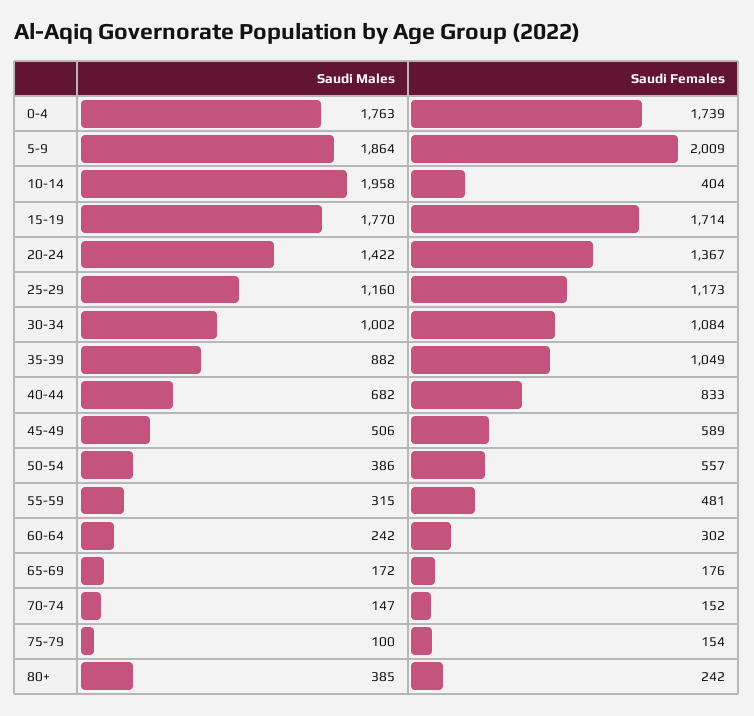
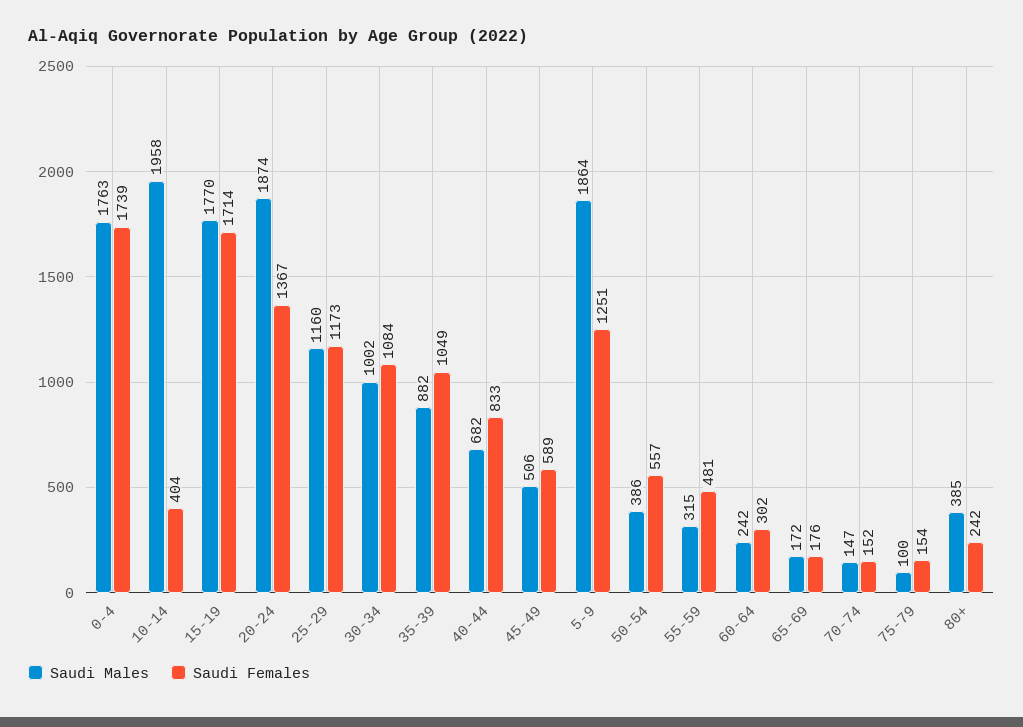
  {
    "Saudi Males": {
      "0-4": 1763,
      "5-9": 1864,
      "10-14": 1958,
      "15-19": 1770,
-     "20-24": 1422,
+     "20-24": 1874,
      "25-29": 1160,
      "30-34": 1002,
      "35-39": 882,
      "40-44": 682,
      "45-49": 506,
      "50-54": 386,
      "55-59": 315,
      "60-64": 242,
      "65-69": 172,
      "70-74": 147,
      "75-79": 100,
      "80+": 385
    },
    "Saudi Females": {
      "0-4": 1739,
-     "5-9": 2009,
+     "5-9": 1251,
      "10-14": 404,
      "15-19": 1714,
      "20-24": 1367,
      "25-29": 1173,
      "30-34": 1084,
      "35-39": 1049,
      "40-44": 833,
      "45-49": 589,
      "50-54": 557,
      "55-59": 481,
      "60-64": 302,
      "65-69": 176,
      "70-74": 152,
      "75-79": 154,
      "80+": 242
    }
  }

